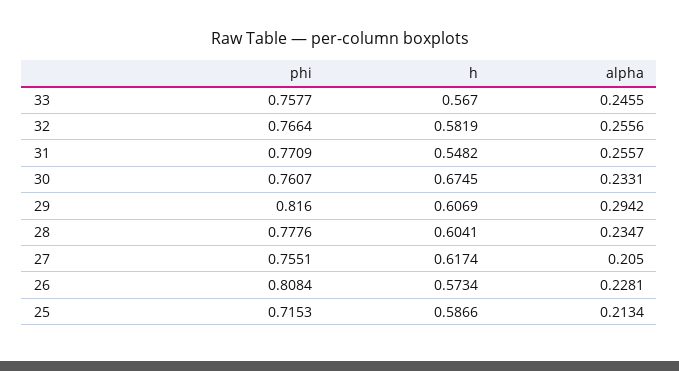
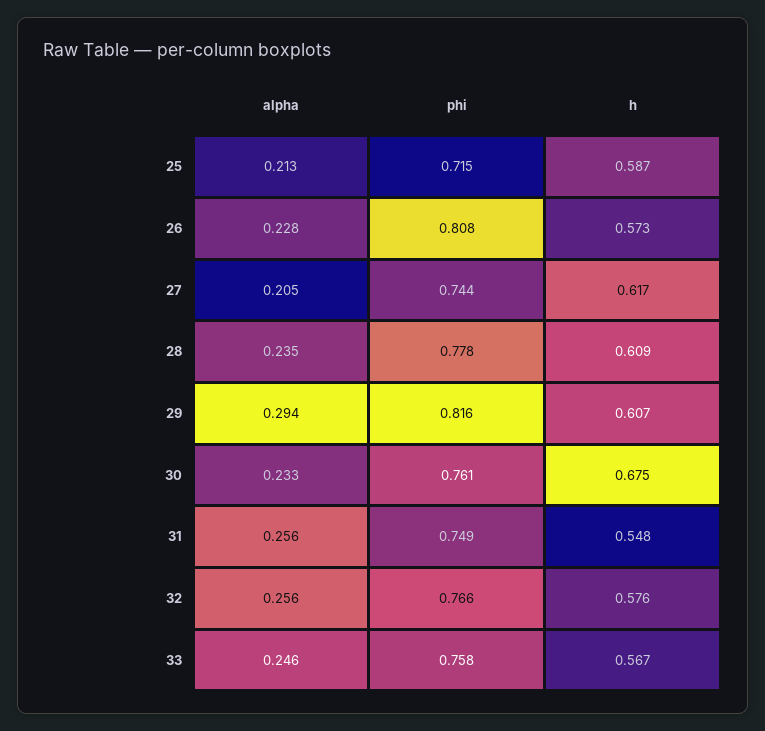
  {
    "phi": {
      "33": 0.7577,
      "32": 0.7664,
-     "31": 0.7709,
+     "31": 0.749,
      "30": 0.7607,
      "29": 0.816,
      "28": 0.7776,
-     "27": 0.7551,
+     "27": 0.744,
      "26": 0.8084,
      "25": 0.7153
    },
    "h": {
      "33": 0.567,
-     "32": 0.5819,
+     "32": 0.576,
      "31": 0.5482,
      "30": 0.6745,
      "29": 0.6069,
-     "28": 0.6041,
+     "28": 0.609,
      "27": 0.6174,
      "26": 0.5734,
      "25": 0.5866
    },
    "alpha": {
      "33": 0.2455,
      "32": 0.2556,
      "31": 0.2557,
      "30": 0.2331,
      "29": 0.2942,
      "28": 0.2347,
      "27": 0.205,
      "26": 0.2281,
      "25": 0.2134
    }
  }

